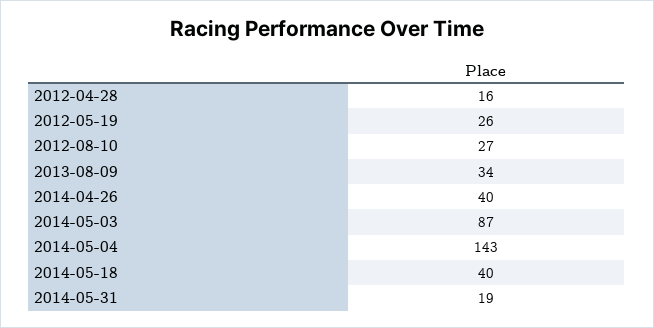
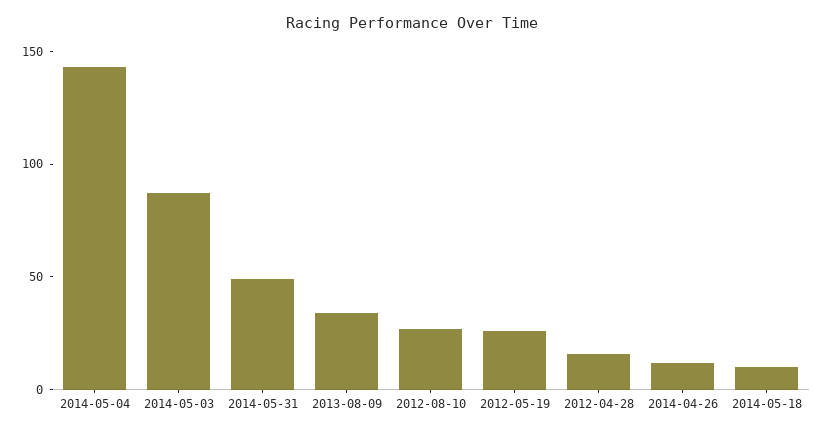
  {
    "2012-04-28": 16,
    "2012-05-19": 26,
    "2012-08-10": 27,
    "2013-08-09": 34,
-   "2014-04-26": 40,
+   "2014-04-26": 10,
    "2014-05-03": 87,
    "2014-05-04": 143,
-   "2014-05-18": 40,
+   "2014-05-18": 10,
-   "2014-05-31": 19
+   "2014-05-31": 50
  }

